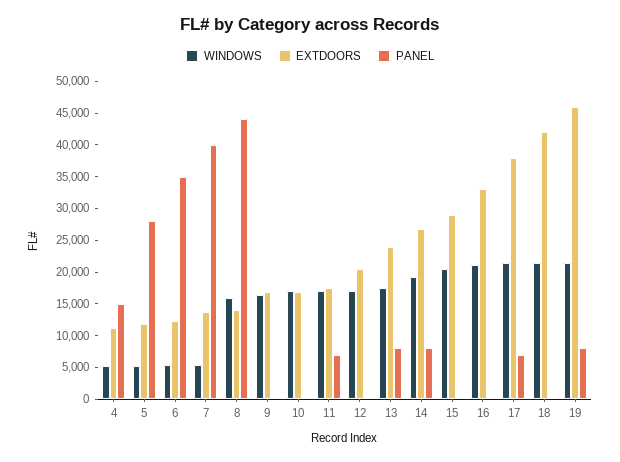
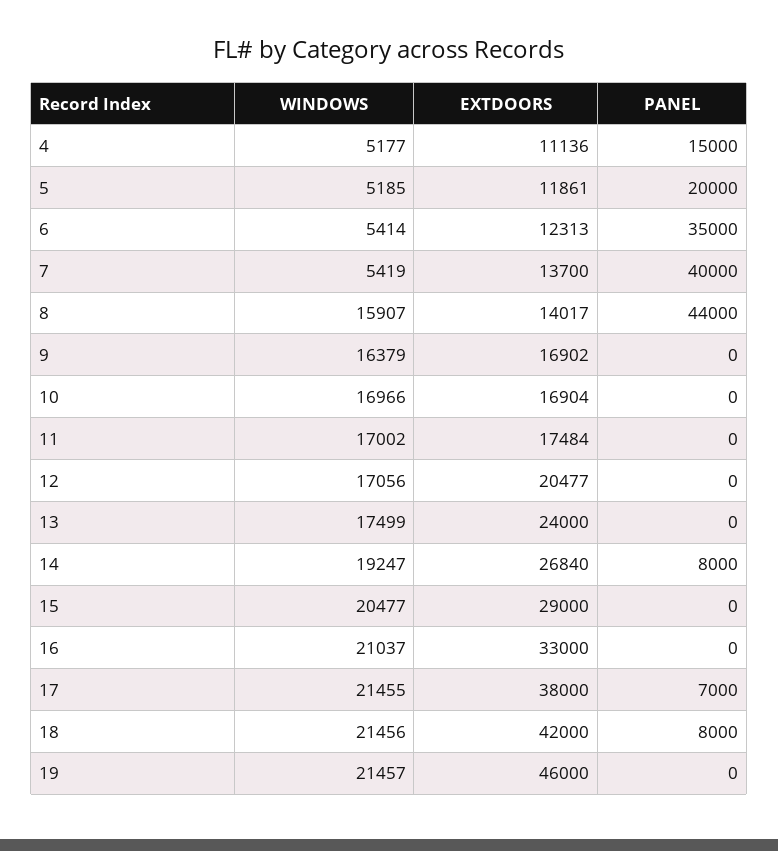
  {
    "WINDOWS": {
      "4": 5177,
      "5": 5185,
      "6": 5414,
      "7": 5419,
      "8": 15907,
      "9": 16379,
      "10": 16966,
      "11": 17002,
      "12": 17056,
      "13": 17499,
      "14": 19247,
      "15": 20477,
      "16": 21037,
      "17": 21455,
      "18": 21456,
      "19": 21457
    },
    "EXTDOORS": {
      "4": 11136,
      "5": 11861,
      "6": 12313,
      "7": 13700,
      "8": 14017,
      "9": 16902,
      "10": 16904,
      "11": 17484,
      "12": 20477,
      "13": 24000,
      "14": 26840,
      "15": 29000,
      "16": 33000,
      "17": 38000,
      "18": 42000,
      "19": 46000
    },
    "PANEL": {
      "4": 15000,
-     "5": 27500,
+     "5": 20000,
      "6": 35000,
      "7": 40000,
      "8": 44000,
      "9": 0,
      "10": 0,
-     "11": 7500,
+     "11": 0,
      "12": 0,
-     "13": 7500,
+     "13": 0,
      "14": 8000,
      "15": 0,
      "16": 0,
      "17": 7000,
-     "18": 0,
+     "18": 8000,
-     "19": 7500
+     "19": 0
    }
  }

